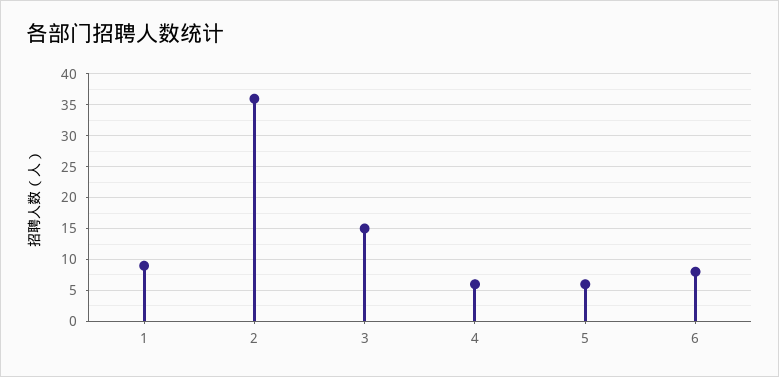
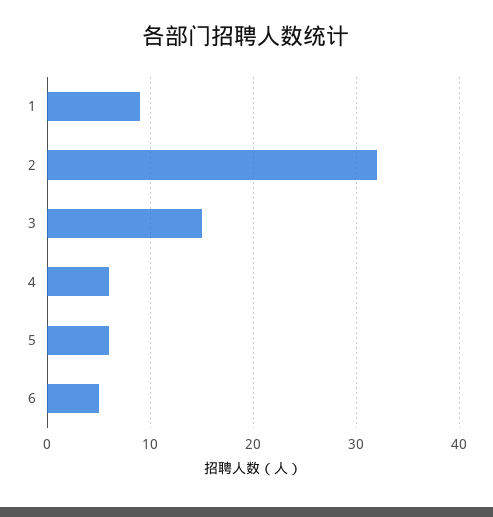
  {
    "1": 9,
-   "2": 36,
+   "2": 32,
    "3": 15,
    "4": 6,
    "5": 6,
-   "6": 8
+   "6": 5
  }

